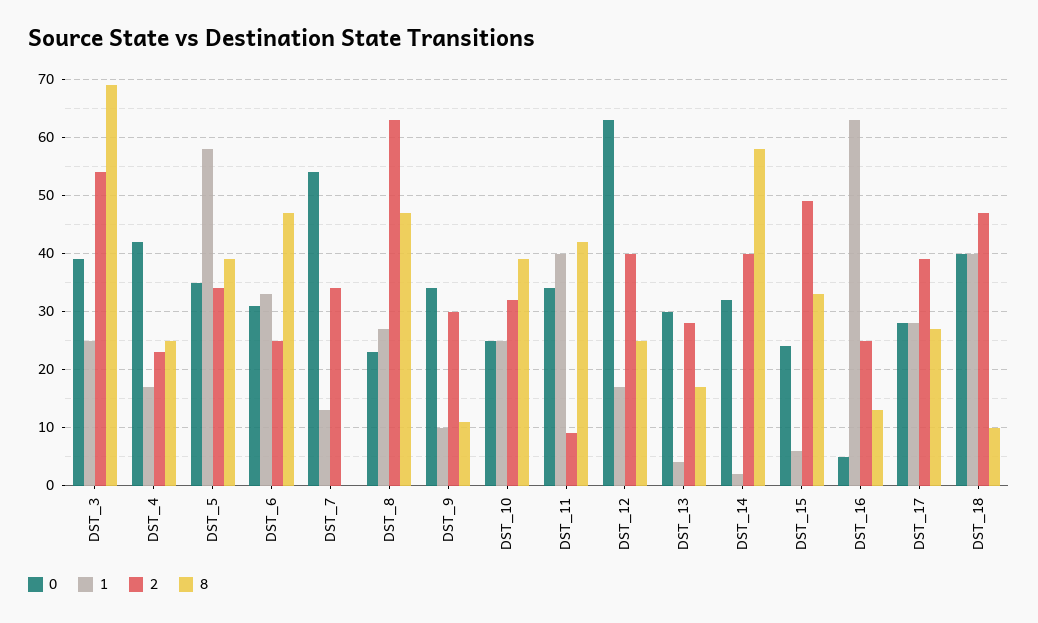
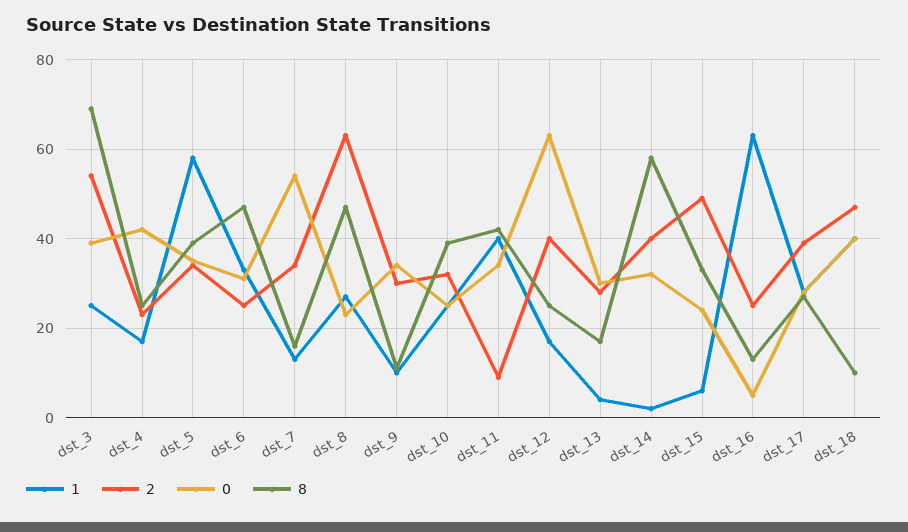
  {
    "0": {
      "DST_3": 40,
      "DST_4": 40,
      "DST_5": 35,
      "DST_6": 30,
      "DST_7": 55,
      "DST_8": 25,
      "DST_9": 35,
      "DST_10": 25,
      "DST_11": 35,
      "DST_12": 65,
      "DST_13": 30,
      "DST_14": 30,
      "DST_15": 25,
      "DST_16": 5,
      "DST_17": 30,
      "DST_18": 40
    },
    "1": {
      "DST_3": 25,
      "DST_4": 15,
      "DST_5": 60,
      "DST_6": 35,
      "DST_7": 15,
      "DST_8": 25,
      "DST_9": 10,
      "DST_10": 25,
      "DST_11": 40,
      "DST_12": 15,
      "DST_13": 5,
      "DST_14": 0,
      "DST_15": 5,
      "DST_16": 65,
      "DST_17": 30,
      "DST_18": 40
    },
    "2": {
      "DST_3": 55,
      "DST_4": 25,
      "DST_5": 35,
      "DST_6": 25,
      "DST_7": 35,
      "DST_8": 65,
      "DST_9": 30,
      "DST_10": 30,
      "DST_11": 10,
      "DST_12": 40,
      "DST_13": 30,
      "DST_14": 40,
      "DST_15": 50,
      "DST_16": 25,
      "DST_17": 40,
      "DST_18": 45
    },
    "8": {
      "DST_3": 70,
      "DST_4": 25,
      "DST_5": 40,
      "DST_6": 45,
-     "DST_7": 0,
+     "DST_7": 15,
      "DST_8": 45,
      "DST_9": 10,
      "DST_10": 40,
      "DST_11": 40,
      "DST_12": 25,
      "DST_13": 15,
      "DST_14": 60,
      "DST_15": 35,
      "DST_16": 15,
      "DST_17": 25,
      "DST_18": 10
    }
  }

